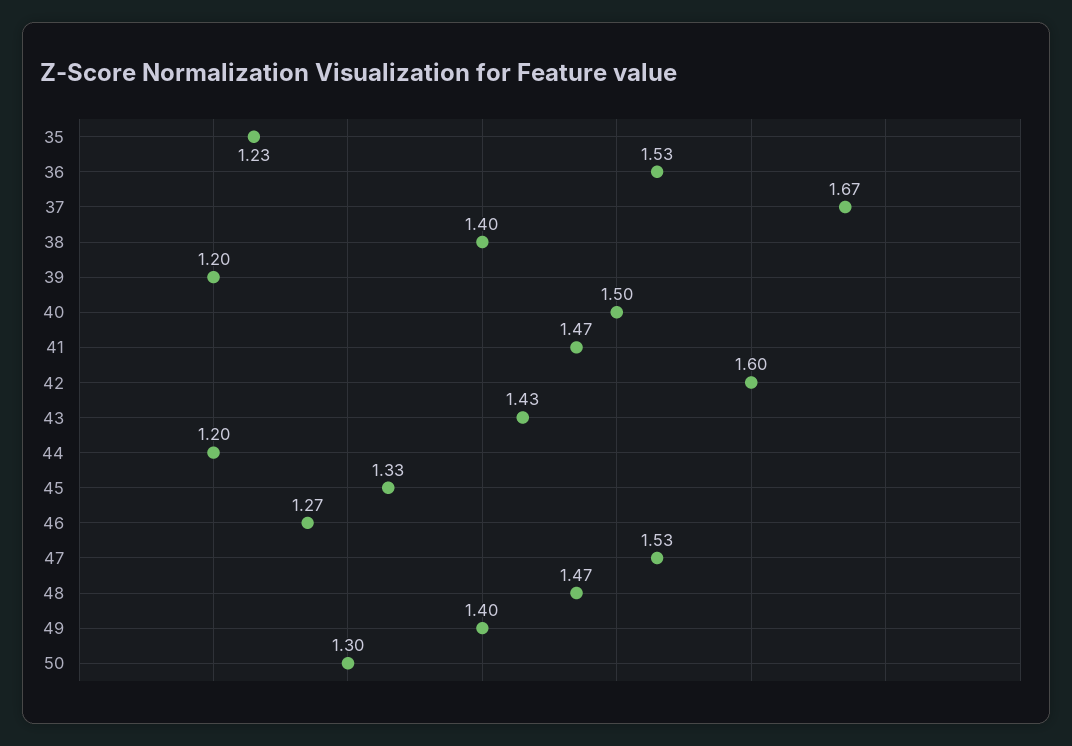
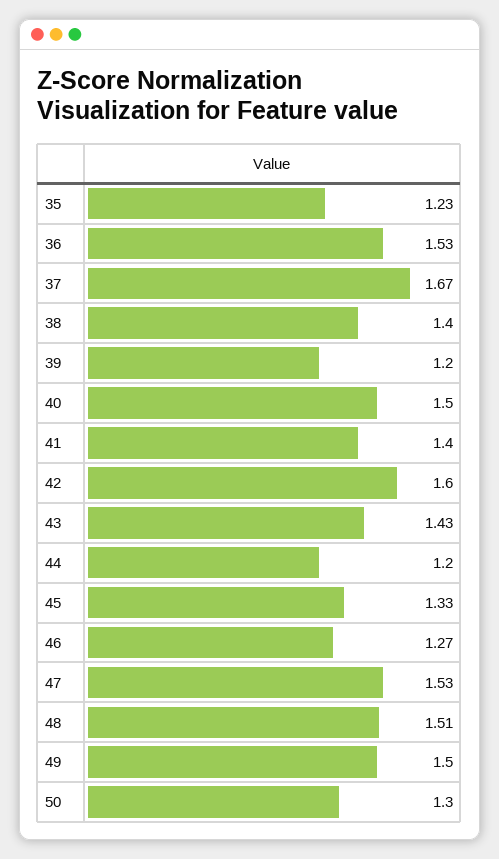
  {
    "35": 1.23,
    "36": 1.53,
    "37": 1.67,
    "38": 1.4,
    "39": 1.2,
    "40": 1.5,
-   "41": 1.47,
+   "41": 1.4,
    "42": 1.6,
    "43": 1.43,
    "44": 1.2,
    "45": 1.33,
    "46": 1.27,
    "47": 1.53,
-   "48": 1.47,
+   "48": 1.51,
-   "49": 1.4,
+   "49": 1.5,
    "50": 1.3
  }

